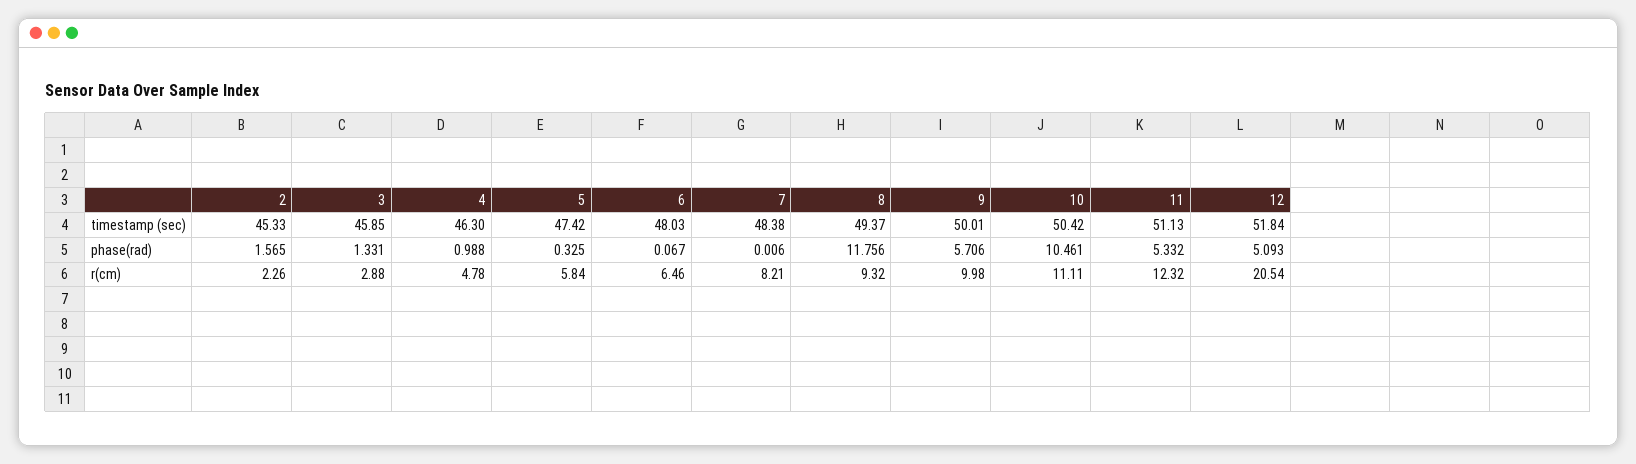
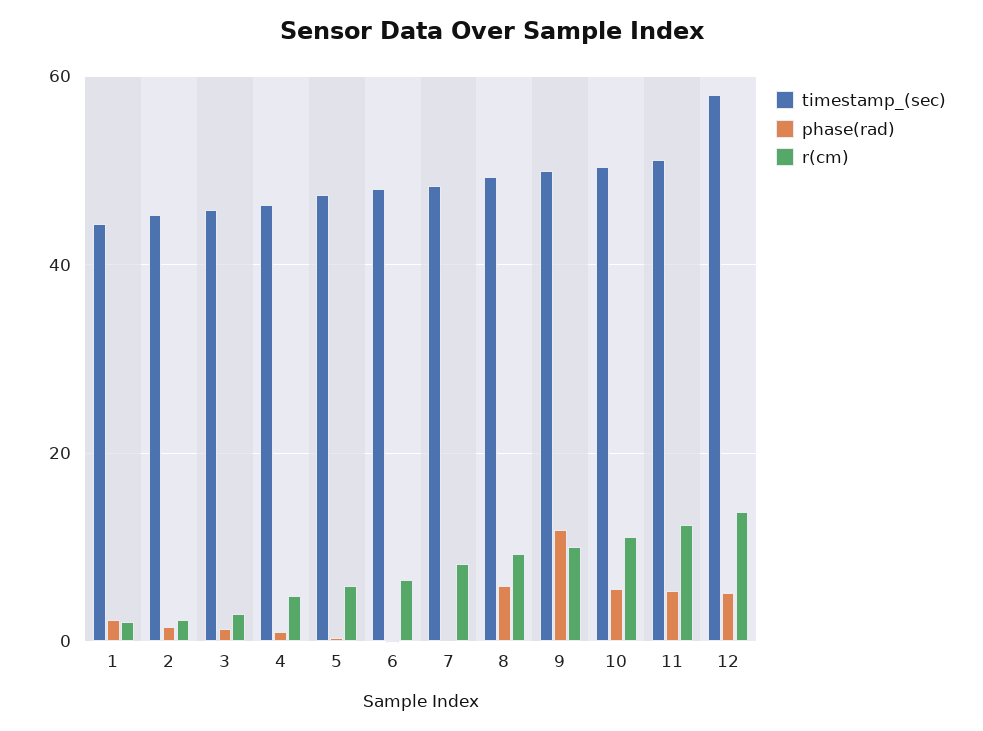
  {
    "timestamp (sec)": {
      "2": 45.33,
      "3": 45.85,
      "4": 46.3,
      "5": 47.42,
      "6": 48.03,
      "7": 48.38,
      "8": 49.37,
      "9": 50.01,
      "10": 50.42,
      "11": 51.13,
-     "12": 51.84
+     "12": 58,
+     "1": 44
    },
    "phase(rad)": {
      "2": 1.565,
      "3": 1.331,
      "4": 0.988,
      "5": 0.325,
      "6": 0.067,
      "7": 0.006,
-     "8": 11.756,
+     "8": 6,
-     "9": 5.706,
+     "9": 12,
-     "10": 10.461,
+     "10": 6,
      "11": 5.332,
-     "12": 5.093
+     "12": 5.093,
+     "1": 2
    },
    "r(cm)": {
      "2": 2.26,
      "3": 2.88,
      "4": 4.78,
      "5": 5.84,
      "6": 6.46,
      "7": 8.21,
      "8": 9.32,
      "9": 9.98,
      "10": 11.11,
      "11": 12.32,
-     "12": 20.54
+     "12": 14,
+     "1": 2
    }
  }

